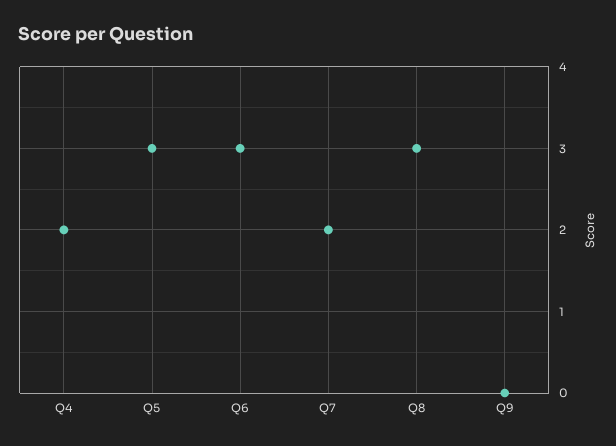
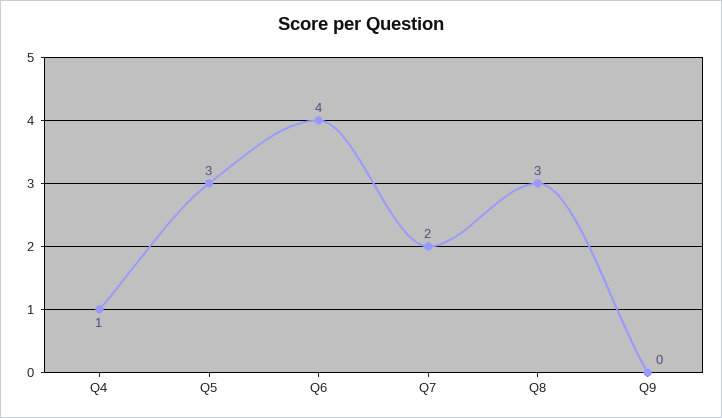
  {
-   "Q4": 2,
+   "Q4": 1,
    "Q5": 3,
-   "Q6": 3,
+   "Q6": 4,
    "Q7": 2,
    "Q8": 3,
    "Q9": 0
  }

